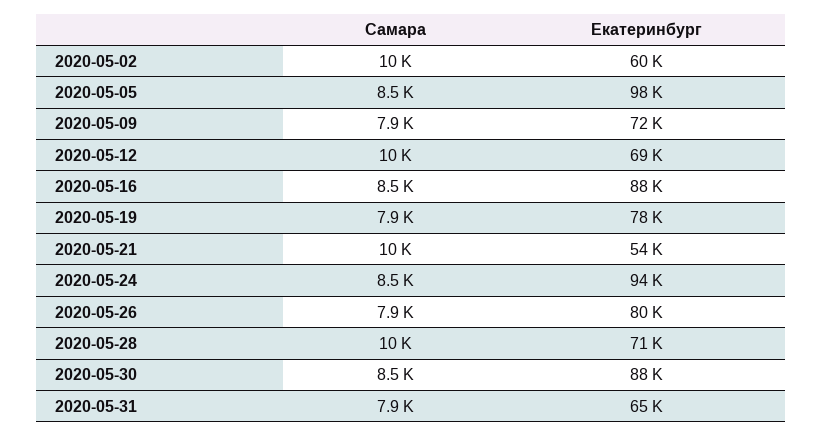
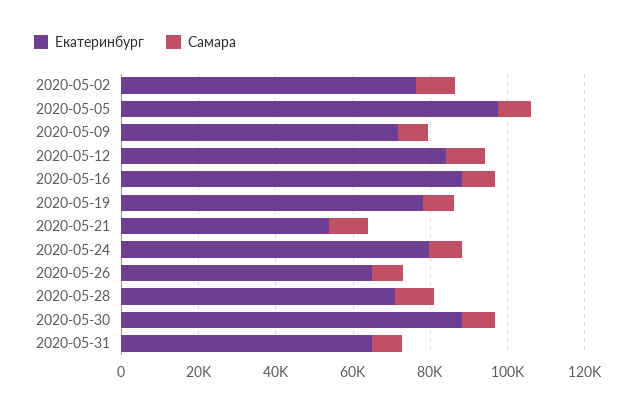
  {
    "Самара": {
      "2020-05-02": 10000,
      "2020-05-05": 8500,
      "2020-05-09": 7900,
      "2020-05-12": 10000,
      "2020-05-16": 8500,
      "2020-05-19": 7900,
      "2020-05-21": 10000,
      "2020-05-24": 8500,
      "2020-05-26": 7900,
      "2020-05-28": 10000,
      "2020-05-30": 8500,
      "2020-05-31": 7900
    },
    "Екатеринбург": {
-     "2020-05-02": 60000,
+     "2020-05-02": 75000,
      "2020-05-05": 98000,
      "2020-05-09": 72000,
-     "2020-05-12": 69000,
+     "2020-05-12": 85000,
      "2020-05-16": 88000,
      "2020-05-19": 78000,
      "2020-05-21": 54000,
-     "2020-05-24": 94000,
+     "2020-05-24": 80000,
-     "2020-05-26": 80000,
+     "2020-05-26": 65000,
      "2020-05-28": 71000,
      "2020-05-30": 88000,
      "2020-05-31": 65000
    }
  }

